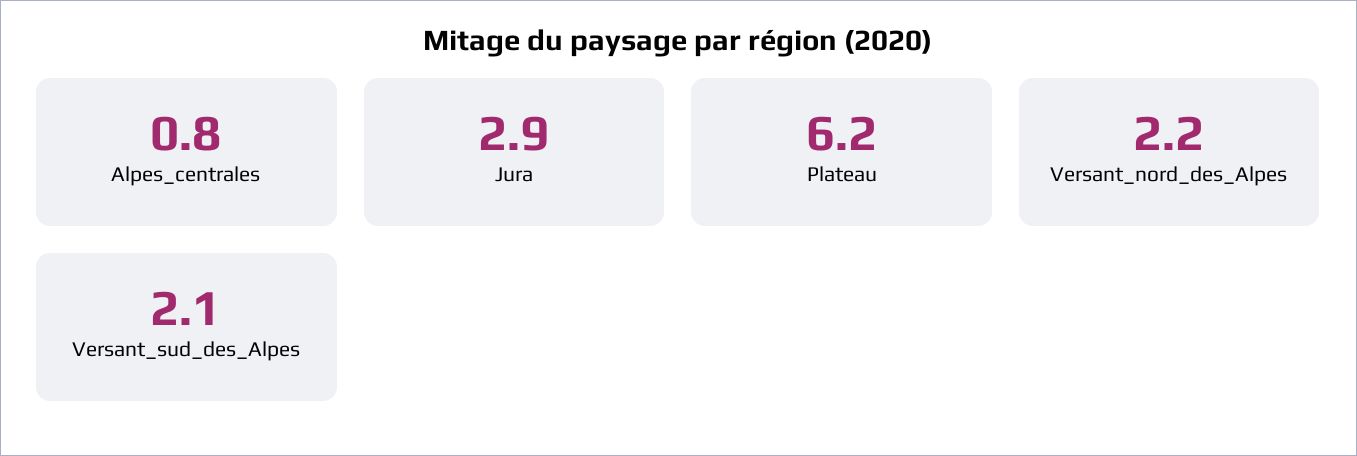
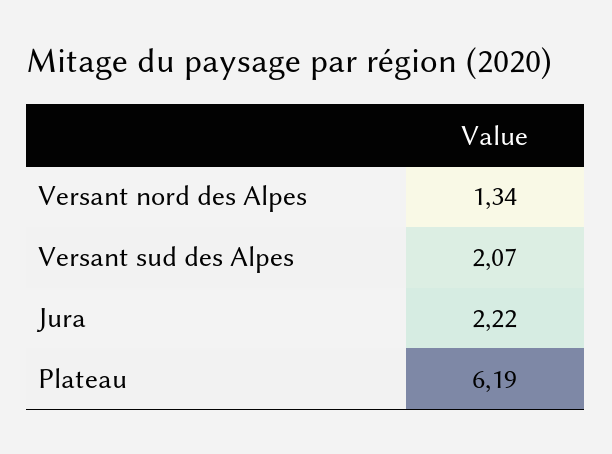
  {
-   "Alpes_centrales": 0.8,
-   "Jura": 2.9,
+   "Jura": 2.22,
    "Plateau": 6.19,
-   "Versant_nord_des_Alpes": 2.2,
+   "Versant_nord_des_Alpes": 1.34,
    "Versant_sud_des_Alpes": 2.07
  }

